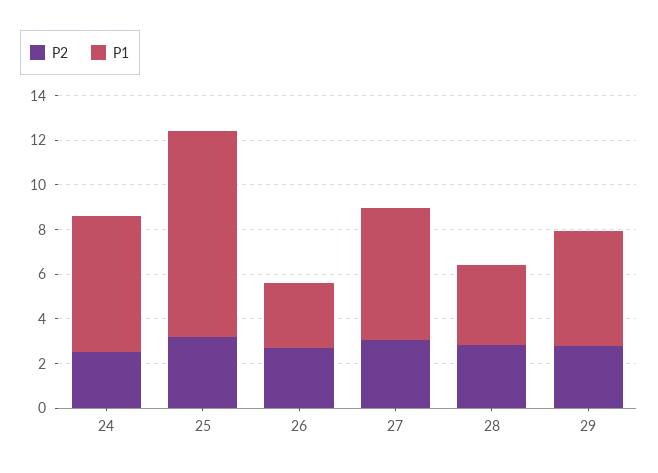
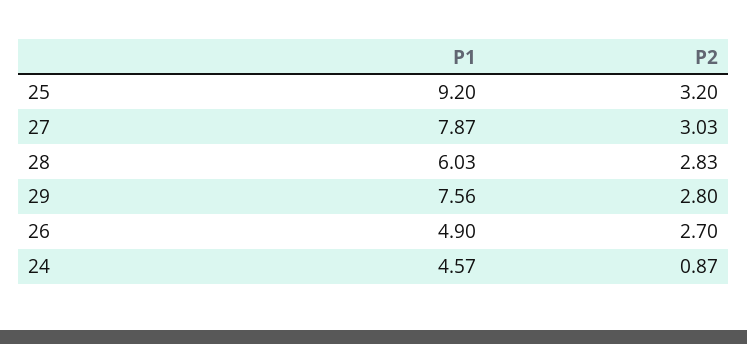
  {
    "P2": {
-     "24": 2.5,
+     "24": 0.87,
      "25": 3.2,
      "26": 2.7,
      "27": 3.03,
      "28": 2.83,
      "29": 2.8
    },
    "P1": {
-     "24": 6,
+     "24": 4.57,
      "25": 9.2,
-     "26": 3,
+     "26": 4.9,
-     "27": 6,
+     "27": 7.87,
-     "28": 3.5,
+     "28": 6.03,
-     "29": 5
+     "29": 7.56
    }
  }

